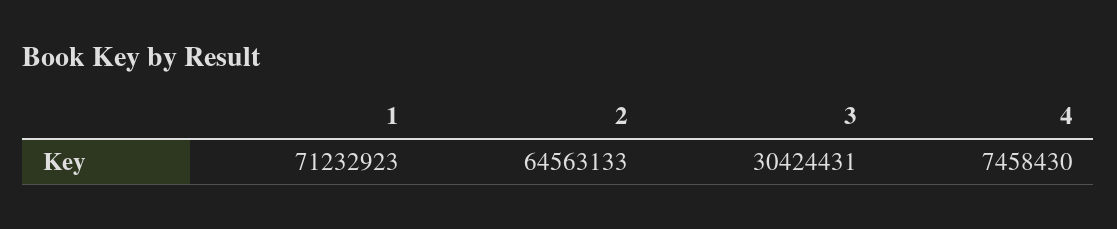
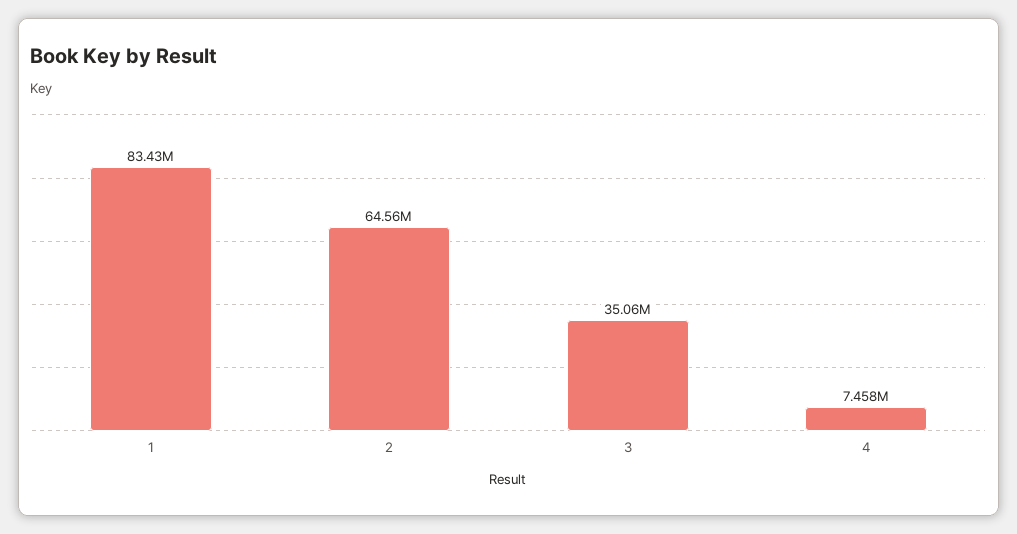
  {
-   "1": 71232923,
+   "1": 83430000,
    "2": 64563133,
-   "3": 30424431,
+   "3": 35060000,
    "4": 7458430
  }

